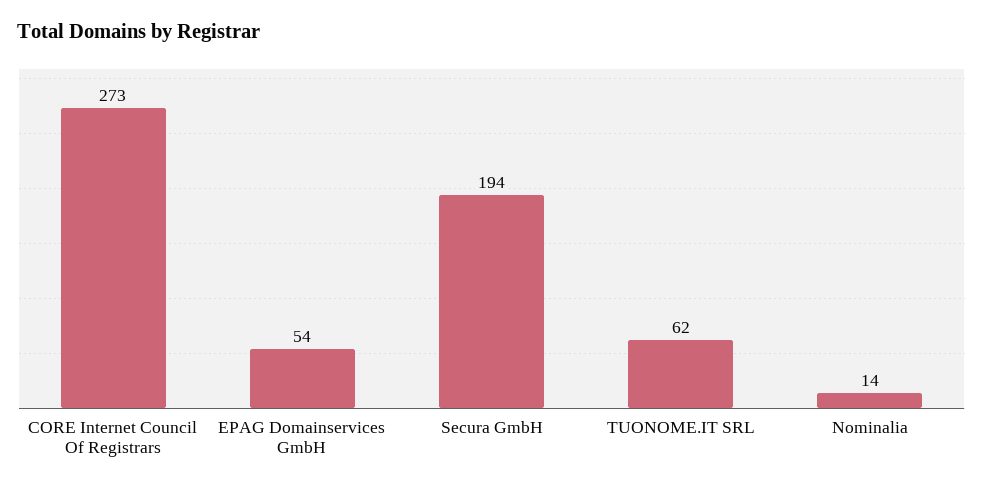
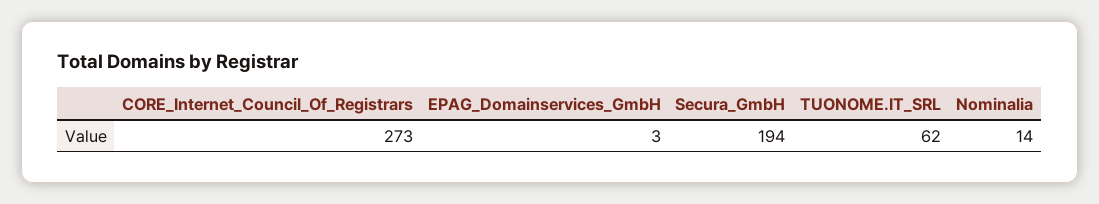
  {
    "CORE Internet Council Of Registrars": 273,
-   "EPAG Domainservices GmbH": 54,
+   "EPAG Domainservices GmbH": 3,
    "Secura GmbH": 194,
    "TUONOME.IT SRL": 62,
    "Nominalia": 14
  }

